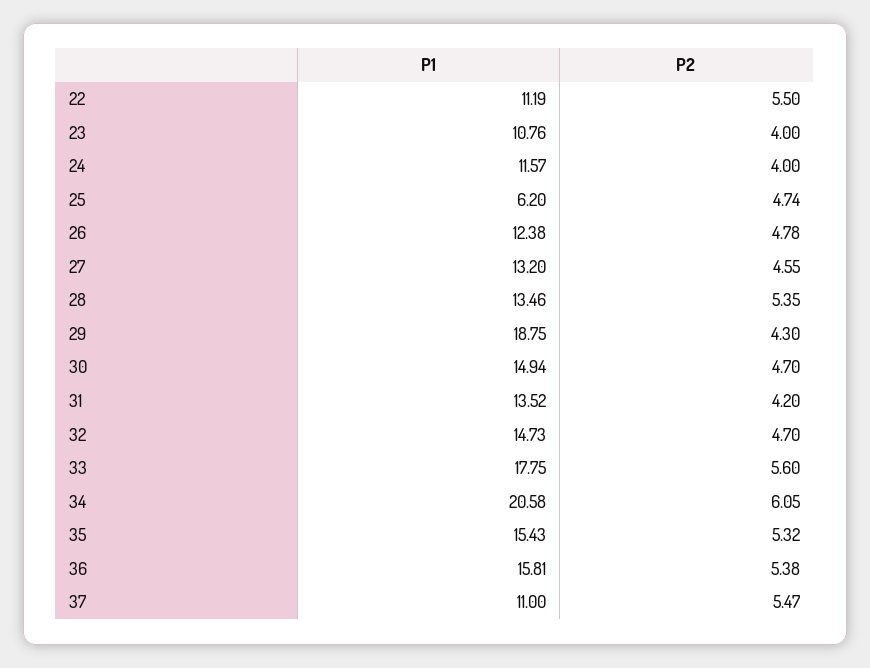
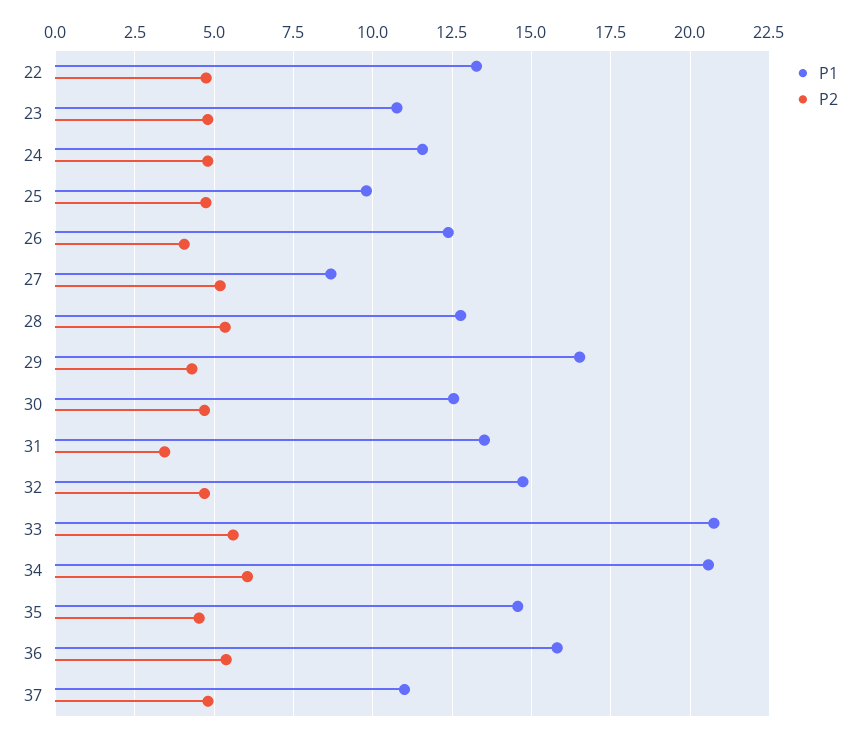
  {
    "P1": {
-     "22": 11.19,
+     "22": 13.25,
      "23": 10.76,
      "24": 11.57,
-     "25": 6.2,
+     "25": 9.75,
      "26": 12.38,
-     "27": 13.2,
+     "27": 8.75,
-     "28": 13.46,
+     "28": 12.75,
-     "29": 18.75,
+     "29": 16.5,
-     "30": 14.94,
+     "30": 12.5,
      "31": 13.52,
      "32": 14.73,
-     "33": 17.75,
+     "33": 20.75,
      "34": 20.58,
-     "35": 15.43,
+     "35": 14.5,
      "36": 15.81,
      "37": 11
    },
    "P2": {
-     "22": 5.5,
+     "22": 4.75,
-     "23": 4,
+     "23": 4.75,
-     "24": 4,
+     "24": 4.75,
      "25": 4.74,
-     "26": 4.78,
+     "26": 4,
-     "27": 4.55,
+     "27": 5.25,
      "28": 5.35,
      "29": 4.3,
      "30": 4.7,
-     "31": 4.2,
+     "31": 3.5,
      "32": 4.7,
      "33": 5.6,
      "34": 6.05,
-     "35": 5.32,
+     "35": 4.5,
      "36": 5.38,
-     "37": 5.47
+     "37": 4.75
    }
  }

